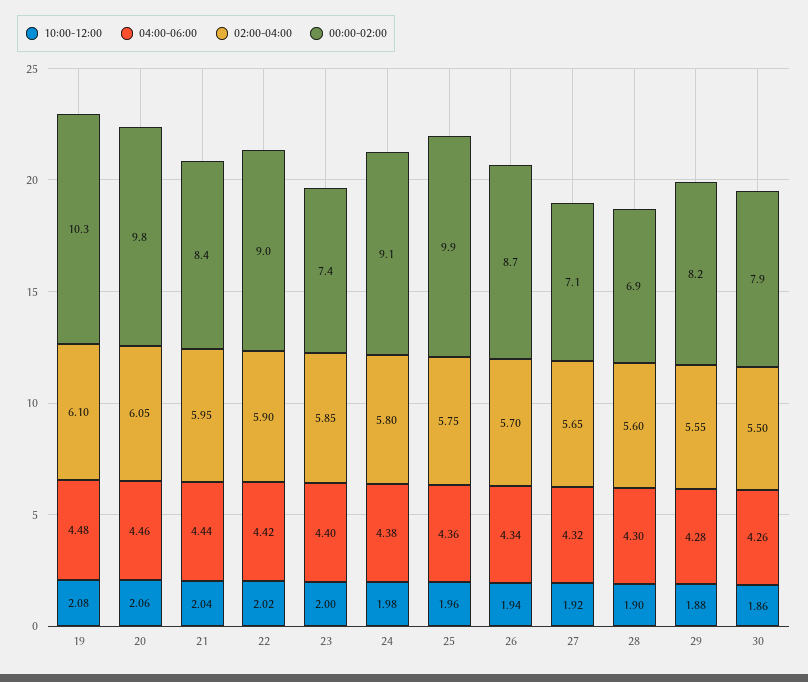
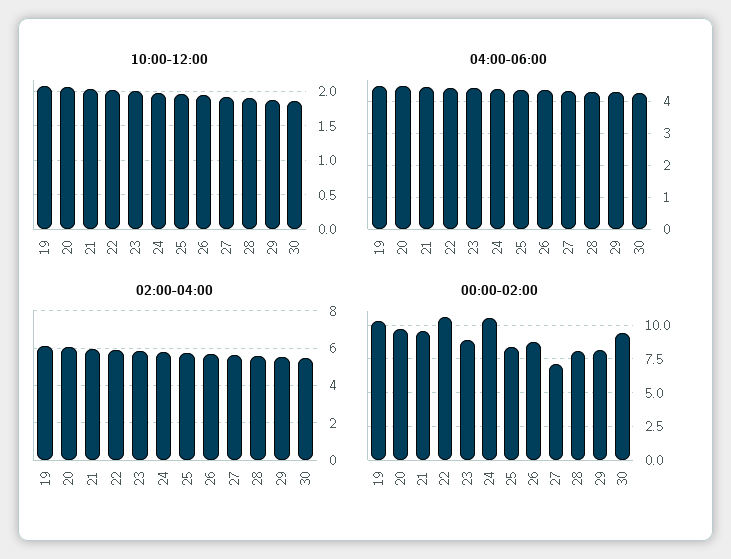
  {
    "10:00-12:00": {
      "19": 2.08,
      "20": 2.06,
      "21": 2.04,
      "22": 2.02,
      "23": 2,
      "24": 1.98,
      "25": 1.96,
      "26": 1.94,
      "27": 1.92,
      "28": 1.9,
      "29": 1.88,
      "30": 1.86
    },
    "04:00-06:00": {
      "19": 4.48,
      "20": 4.46,
      "21": 4.44,
      "22": 4.42,
      "23": 4.4,
      "24": 4.38,
      "25": 4.36,
      "26": 4.34,
      "27": 4.32,
      "28": 4.3,
      "29": 4.28,
      "30": 4.26
    },
    "02:00-04:00": {
      "19": 6.1,
      "20": 6.05,
      "21": 5.95,
      "22": 5.9,
      "23": 5.85,
      "24": 5.8,
      "25": 5.75,
      "26": 5.7,
      "27": 5.65,
      "28": 5.6,
      "29": 5.55,
      "30": 5.5
    },
    "00:00-02:00": {
      "19": 10.3,
      "20": 9.8,
-     "21": 8.4,
+     "21": 9.5,
-     "22": 9,
+     "22": 10.5,
-     "23": 7.4,
+     "23": 9,
-     "24": 9.1,
+     "24": 10.5,
-     "25": 9.9,
+     "25": 8.5,
      "26": 8.7,
      "27": 7.1,
-     "28": 6.9,
+     "28": 8,
      "29": 8.2,
-     "30": 7.9
+     "30": 9.5
    }
  }

